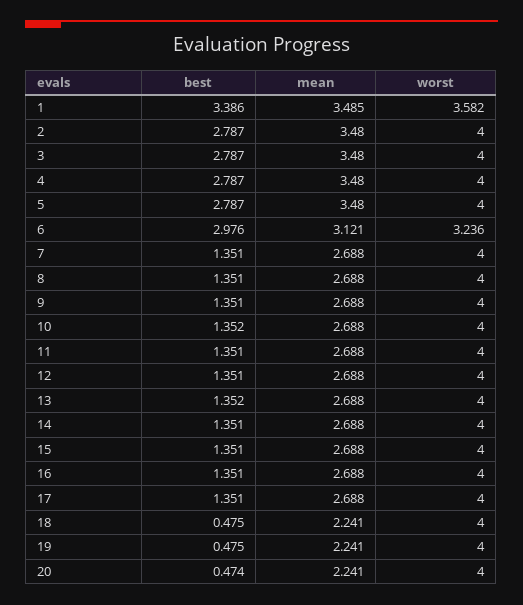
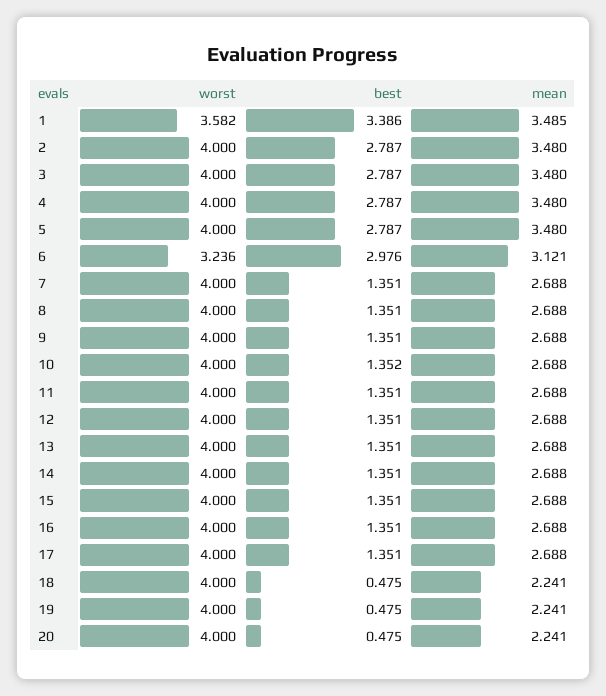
  {
    "best": {
      "1": 3.386,
      "2": 2.787,
      "3": 2.787,
      "4": 2.787,
      "5": 2.787,
      "6": 2.976,
      "7": 1.351,
      "8": 1.351,
      "9": 1.351,
      "10": 1.352,
      "11": 1.351,
      "12": 1.351,
-     "13": 1.352,
+     "13": 1.351,
      "14": 1.351,
      "15": 1.351,
      "16": 1.351,
      "17": 1.351,
      "18": 0.475,
      "19": 0.475,
-     "20": 0.474
+     "20": 0.475
    },
    "mean": {
      "1": 3.485,
      "2": 3.48,
      "3": 3.48,
      "4": 3.48,
      "5": 3.48,
      "6": 3.121,
      "7": 2.688,
      "8": 2.688,
      "9": 2.688,
      "10": 2.688,
      "11": 2.688,
      "12": 2.688,
      "13": 2.688,
      "14": 2.688,
      "15": 2.688,
      "16": 2.688,
      "17": 2.688,
      "18": 2.241,
      "19": 2.241,
      "20": 2.241
    },
    "worst": {
      "1": 3.582,
      "2": 4,
      "3": 4,
      "4": 4,
      "5": 4,
      "6": 3.236,
      "7": 4,
      "8": 4,
      "9": 4,
      "10": 4,
      "11": 4,
      "12": 4,
      "13": 4,
      "14": 4,
      "15": 4,
      "16": 4,
      "17": 4,
      "18": 4,
      "19": 4,
      "20": 4
    }
  }

